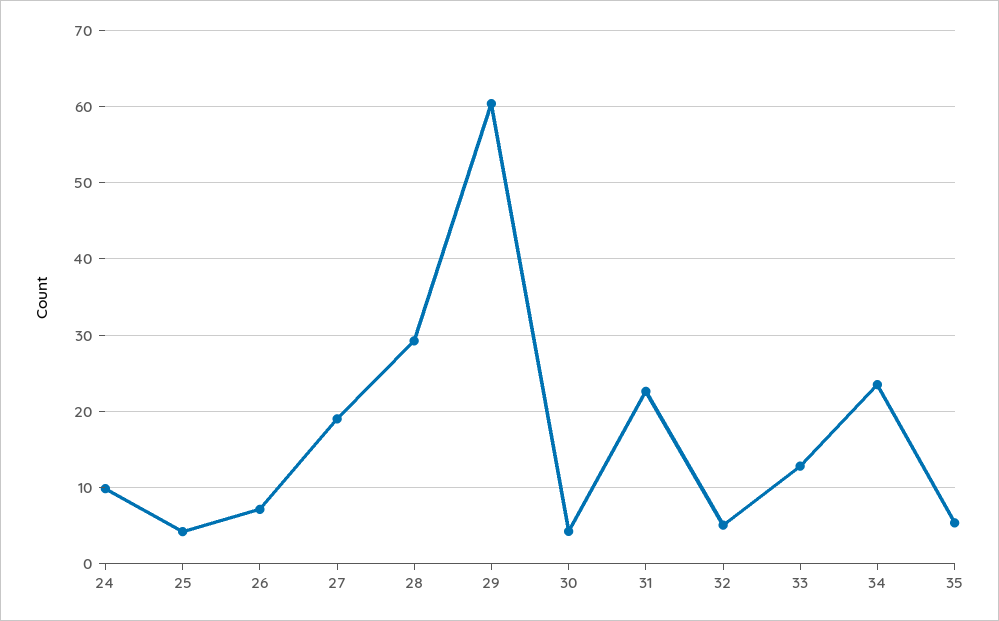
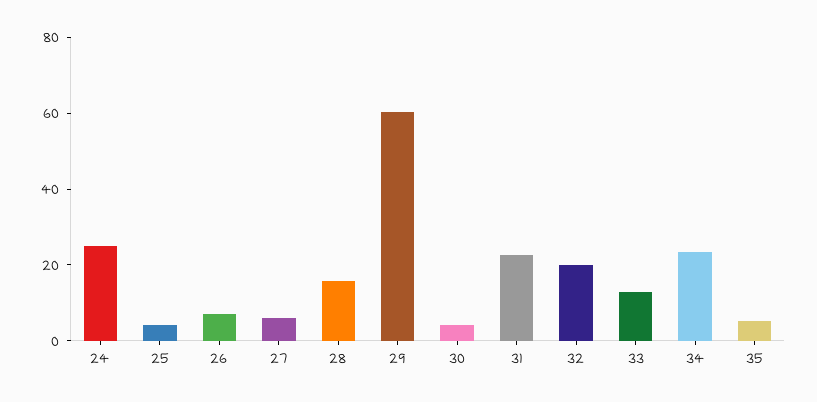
  {
-   "24": 10,
+   "24": 25,
    "25": 4,
    "26": 7,
-   "27": 19,
+   "27": 5,
-   "28": 29,
+   "28": 15,
    "29": 60,
    "30": 4,
    "31": 23,
-   "32": 5,
+   "32": 20,
    "33": 13,
    "34": 23,
    "35": 5
  }

